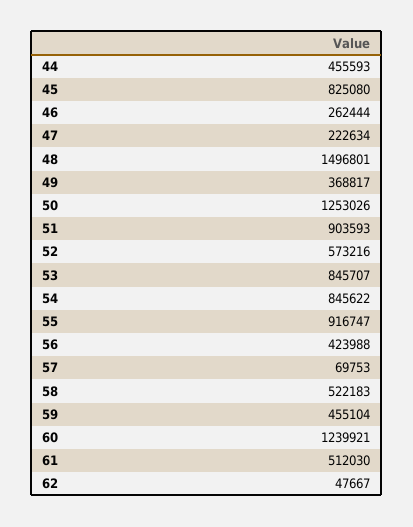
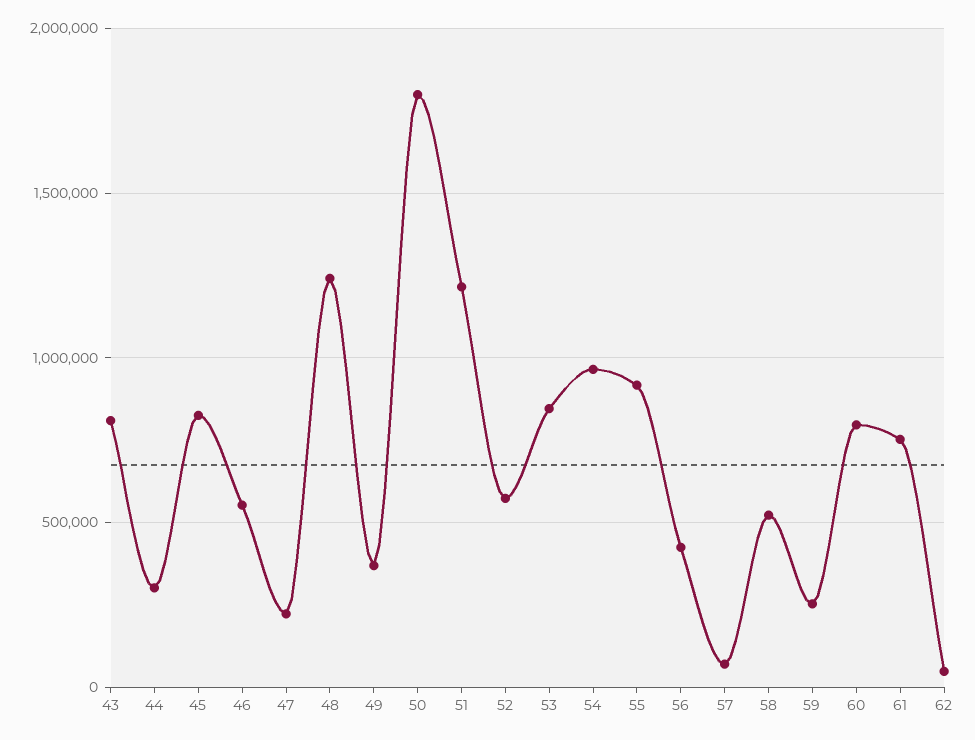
  {
-   "44": 455593,
+   "44": 300000,
    "45": 825080,
-   "46": 262444,
+   "46": 550000,
    "47": 222634,
-   "48": 1496801,
+   "48": 1250000,
    "49": 368817,
-   "50": 1253026,
+   "50": 1800000,
-   "51": 903593,
+   "51": 1200000,
    "52": 573216,
    "53": 845707,
-   "54": 845622,
+   "54": 950000,
    "55": 916747,
    "56": 423988,
    "57": 69753,
    "58": 522183,
-   "59": 455104,
+   "59": 250000,
-   "60": 1239921,
+   "60": 800000,
-   "61": 512030,
+   "61": 750000,
-   "62": 47667
+   "62": 47667,
+   "43": 800000
  }

